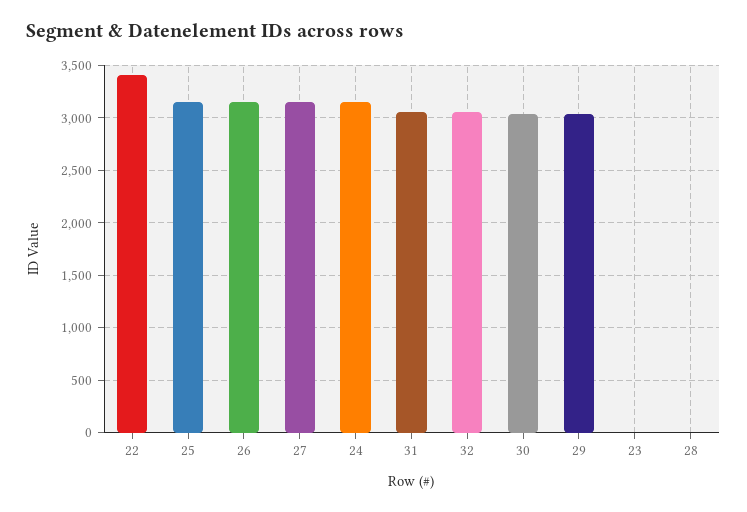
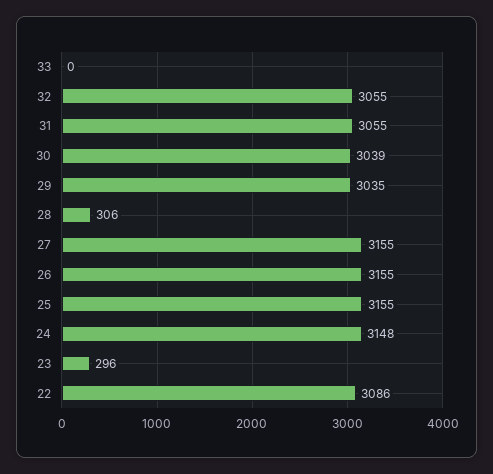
  {
-   "22": 3400,
+   "22": 3086,
    "25": 3155,
    "26": 3155,
    "27": 3155,
    "24": 3148,
    "31": 3055,
    "32": 3055,
    "30": 3039,
    "29": 3035,
-   "23": 0,
+   "23": 296,
-   "28": 0
+   "28": 306,
+   "33": 0
  }

